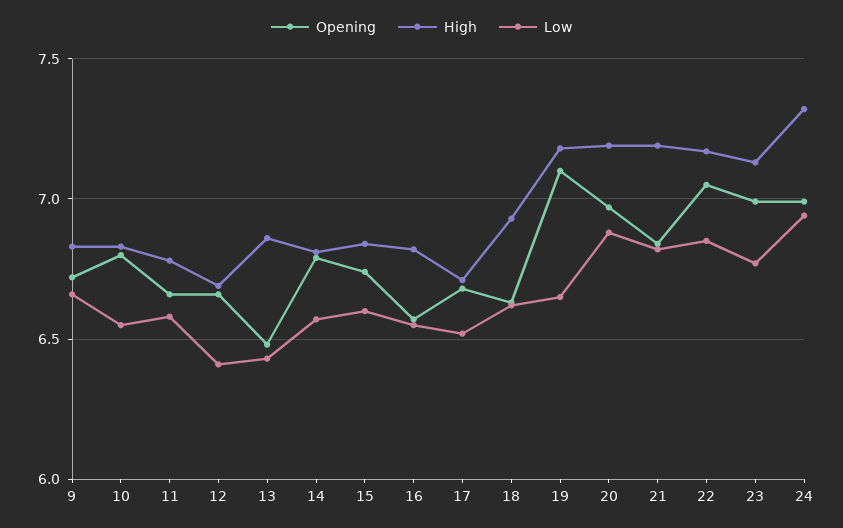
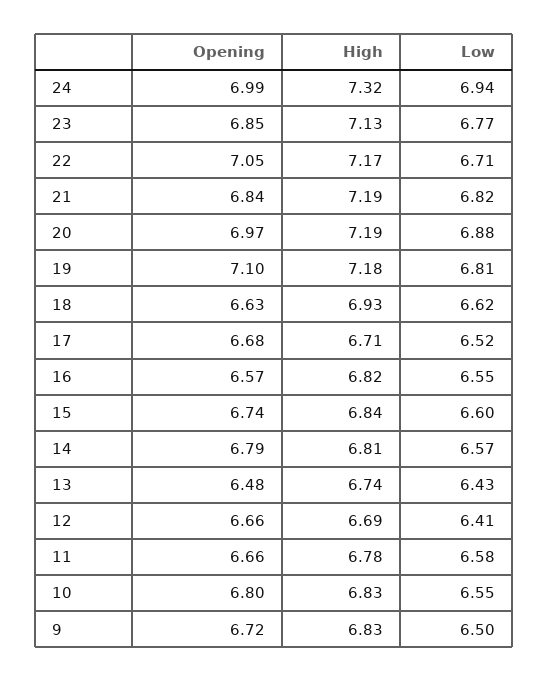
  {
    "Opening": {
      "9": 6.72,
      "10": 6.8,
      "11": 6.66,
      "12": 6.66,
      "13": 6.48,
      "14": 6.79,
      "15": 6.74,
      "16": 6.57,
      "17": 6.68,
      "18": 6.63,
      "19": 7.1,
      "20": 6.97,
      "21": 6.84,
      "22": 7.05,
-     "23": 7,
+     "23": 6.85,
      "24": 6.99
    },
    "High": {
      "9": 6.83,
      "10": 6.83,
      "11": 6.78,
      "12": 6.69,
-     "13": 6.85,
+     "13": 6.74,
      "14": 6.81,
      "15": 6.84,
      "16": 6.82,
      "17": 6.71,
      "18": 6.93,
      "19": 7.18,
      "20": 7.19,
      "21": 7.19,
      "22": 7.17,
      "23": 7.13,
      "24": 7.32
    },
    "Low": {
-     "9": 6.65,
+     "9": 6.5,
      "10": 6.55,
      "11": 6.58,
      "12": 6.41,
      "13": 6.43,
      "14": 6.57,
      "15": 6.6,
      "16": 6.55,
      "17": 6.52,
      "18": 6.62,
-     "19": 6.65,
+     "19": 6.81,
      "20": 6.88,
      "21": 6.82,
-     "22": 6.85,
+     "22": 6.71,
      "23": 6.77,
      "24": 6.94
    }
  }

